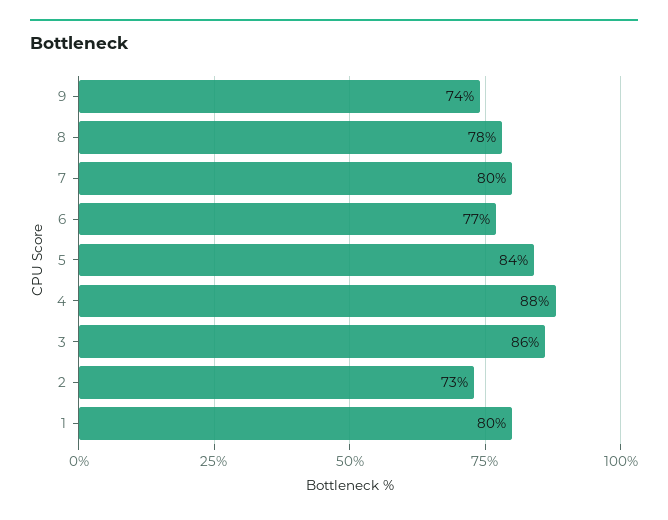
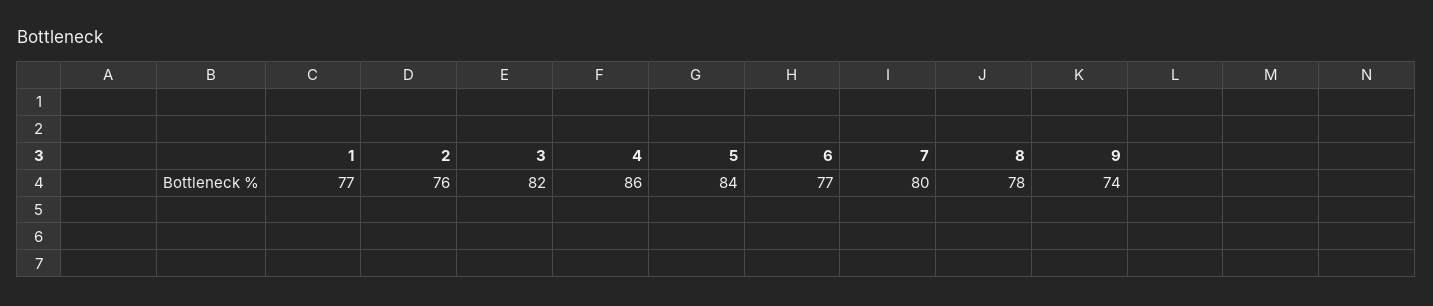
  {
    "9": 74,
    "8": 78,
    "7": 80,
    "6": 77,
    "5": 84,
-   "4": 88,
+   "4": 86,
-   "3": 86,
+   "3": 82,
-   "2": 73,
+   "2": 76,
-   "1": 80
+   "1": 77
  }

